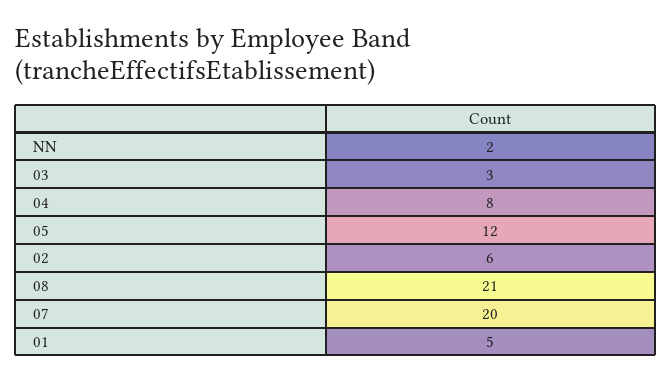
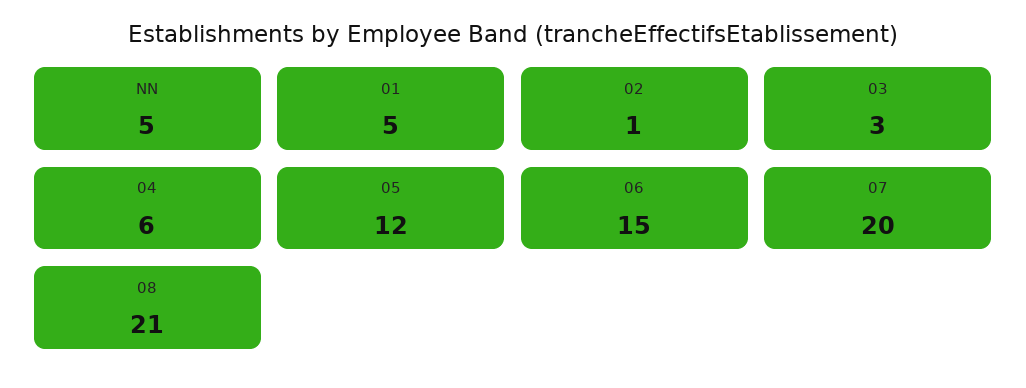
  {
-   "NN": 2,
+   "NN": 5,
    "03": 3,
-   "04": 8,
+   "04": 6,
    "05": 12,
-   "02": 6,
+   "02": 1,
    "08": 21,
    "07": 20,
-   "01": 5
+   "01": 5,
+   "06": 15
  }

